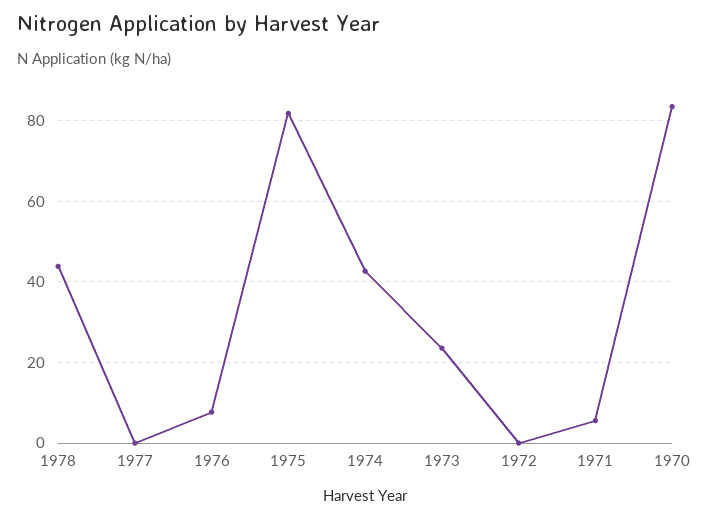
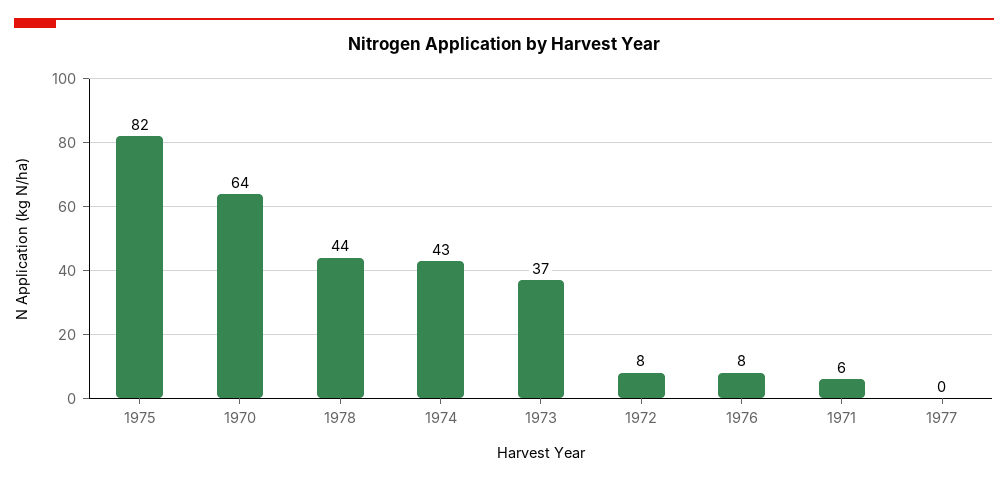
  {
    "1978": 44,
    "1977": 0,
    "1976": 8,
    "1975": 82,
    "1974": 43,
-   "1973": 24,
+   "1973": 37,
-   "1972": 0,
+   "1972": 8,
    "1971": 6,
-   "1970": 84
+   "1970": 64
  }

